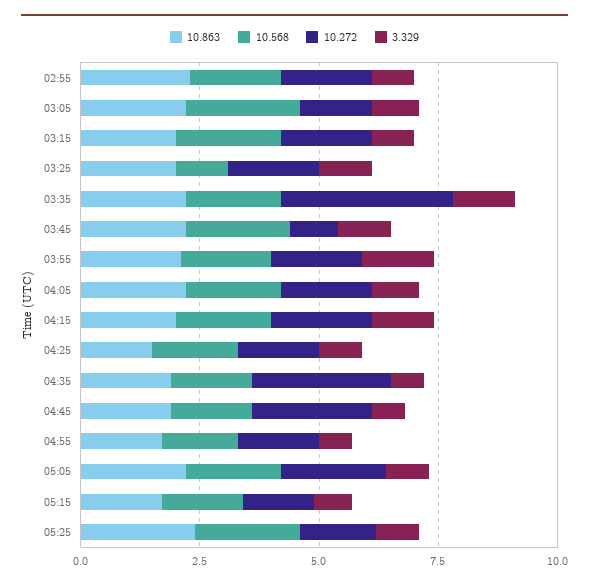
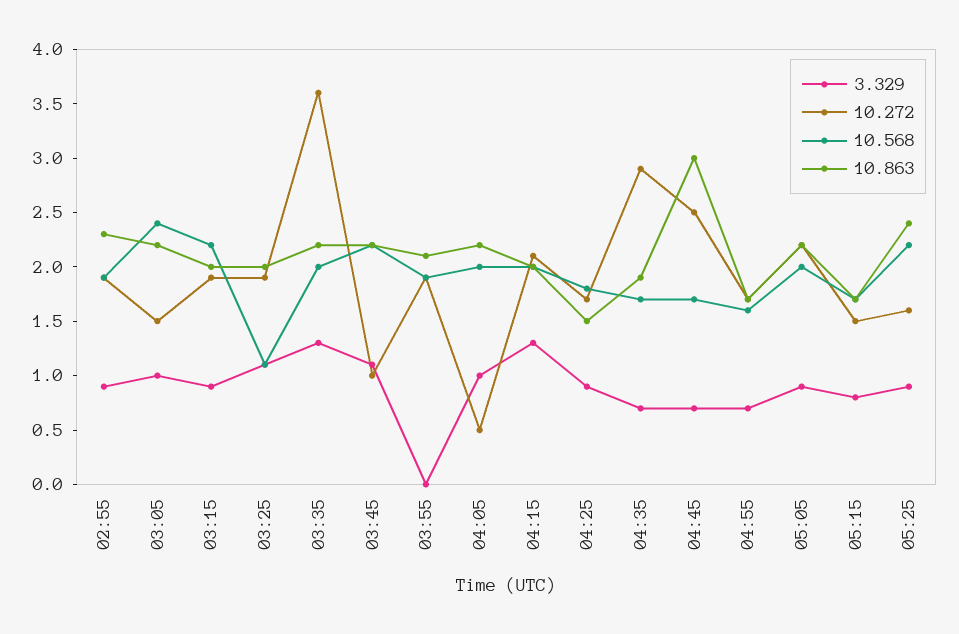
  {
    "10.863": {
      "02:55": 2.3,
      "03:05": 2.2,
      "03:15": 2,
      "03:25": 2,
      "03:35": 2.2,
      "03:45": 2.2,
      "03:55": 2.1,
      "04:05": 2.2,
      "04:15": 2,
      "04:25": 1.5,
      "04:35": 1.9,
-     "04:45": 2,
+     "04:45": 3,
      "04:55": 1.7,
      "05:05": 2.2,
      "05:15": 1.7,
      "05:25": 2.4
    },
    "10.568": {
      "02:55": 1.9,
      "03:05": 2.4,
      "03:15": 2.2,
      "03:25": 1.1,
      "03:35": 2,
      "03:45": 2.2,
      "03:55": 1.9,
      "04:05": 2,
      "04:15": 2,
      "04:25": 1.8,
      "04:35": 1.7,
      "04:45": 1.7,
      "04:55": 1.6,
      "05:05": 2,
      "05:15": 1.7,
      "05:25": 2.2
    },
    "10.272": {
      "02:55": 1.9,
      "03:05": 1.5,
      "03:15": 1.9,
      "03:25": 1.9,
      "03:35": 3.6,
      "03:45": 1,
      "03:55": 1.9,
-     "04:05": 2,
+     "04:05": 0.5,
      "04:15": 2.1,
      "04:25": 1.7,
      "04:35": 2.9,
      "04:45": 2.5,
      "04:55": 1.7,
      "05:05": 2.2,
      "05:15": 1.5,
      "05:25": 1.6
    },
    "3.329": {
      "02:55": 0.9,
      "03:05": 1,
      "03:15": 0.9,
      "03:25": 1.1,
      "03:35": 1.3,
      "03:45": 1.1,
-     "03:55": 1.5,
+     "03:55": 0,
      "04:05": 1,
      "04:15": 1.3,
      "04:25": 0.9,
      "04:35": 0.7,
      "04:45": 0.7,
      "04:55": 0.7,
      "05:05": 0.9,
      "05:15": 0.8,
      "05:25": 0.9
    }
  }

